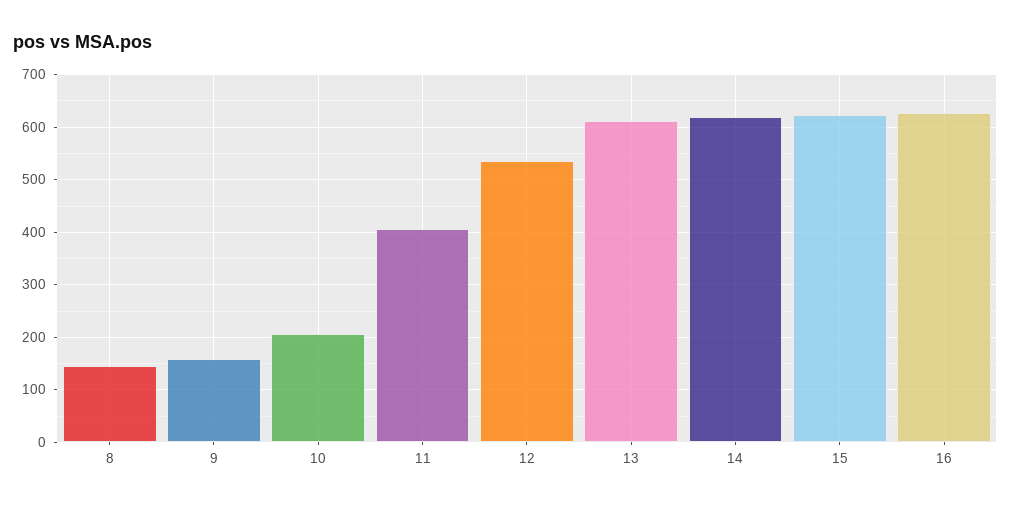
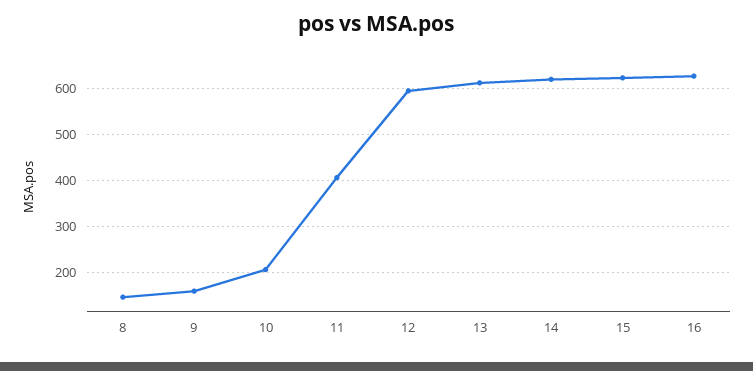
  {
    "8": 140,
    "9": 160,
    "10": 200,
    "11": 400,
-   "12": 540,
+   "12": 600,
    "13": 620,
    "14": 620,
    "15": 620,
    "16": 620
  }

